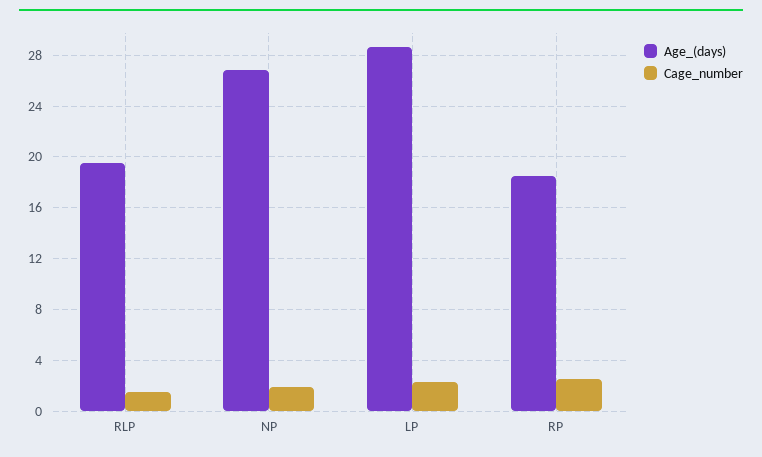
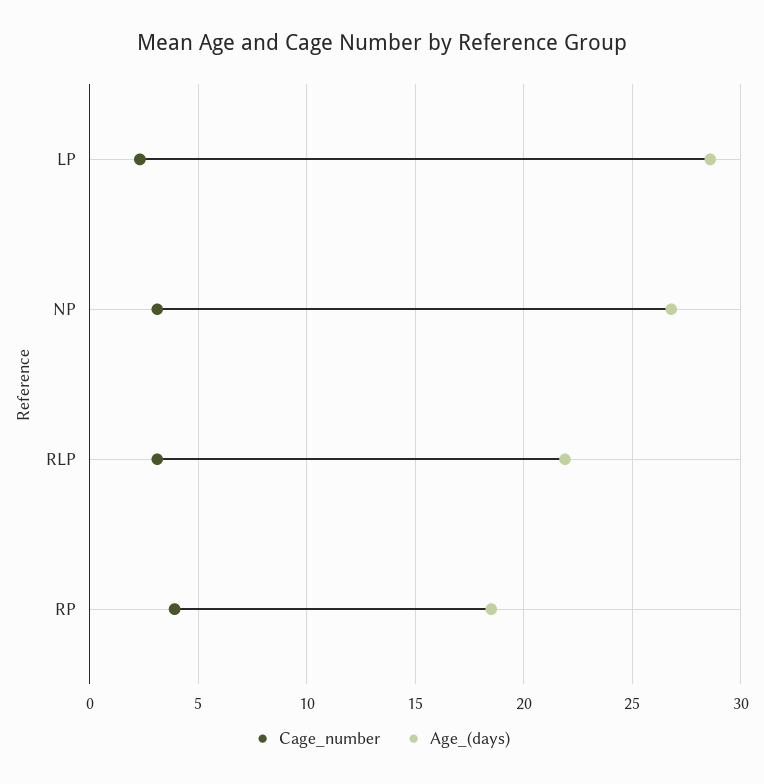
  {
    "Age_(days)": {
-     "RLP": 19.5,
+     "RLP": 22,
      "NP": 27,
      "LP": 28.5,
      "RP": 18.5
    },
    "Cage_number": {
-     "RLP": 1.5,
+     "RLP": 3,
-     "NP": 2,
+     "NP": 3,
      "LP": 2.5,
-     "RP": 2.5
+     "RP": 4
    }
  }

